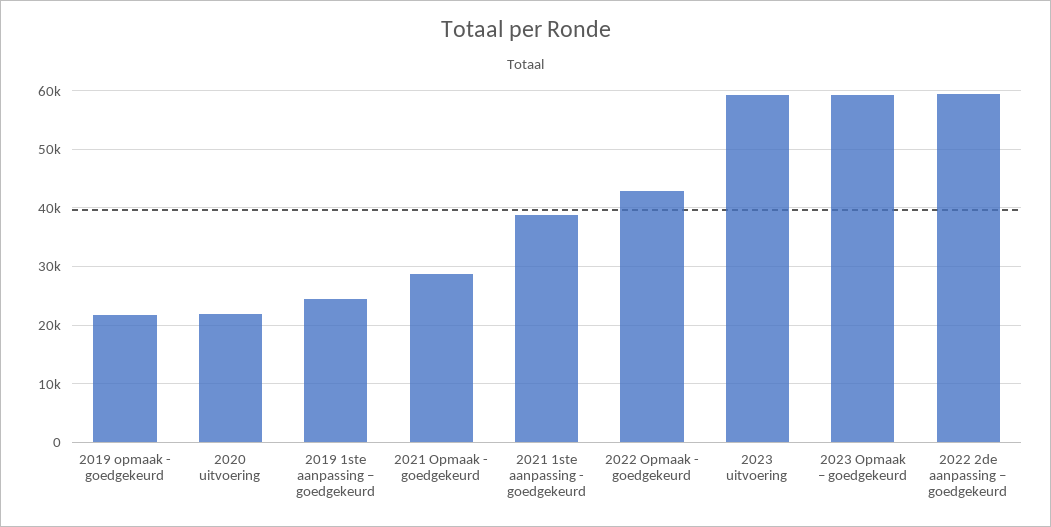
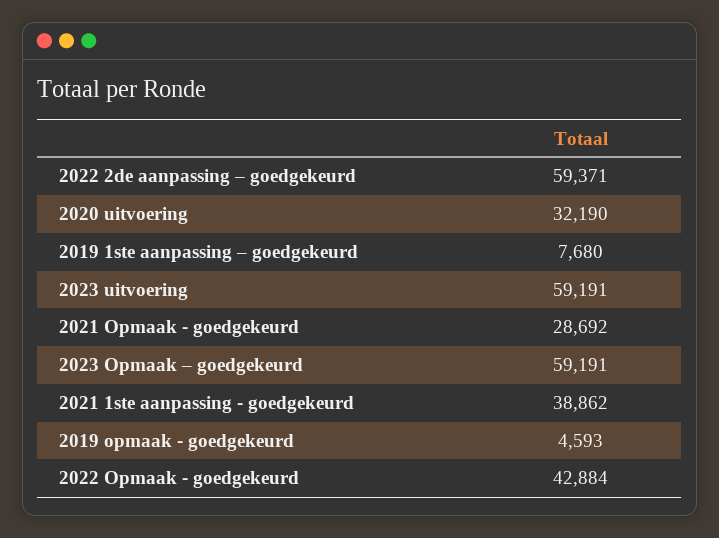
  {
-   "2019 opmaak - goedgekeurd": 22000,
+   "2019 opmaak - goedgekeurd": 4593,
-   "2020 uitvoering": 22000,
+   "2020 uitvoering": 32190,
-   "2019 1ste aanpassing – goedgekeurd": 24000,
+   "2019 1ste aanpassing – goedgekeurd": 7680,
    "2021 Opmaak - goedgekeurd": 28692,
    "2021 1ste aanpassing - goedgekeurd": 38862,
    "2022 Opmaak - goedgekeurd": 42884,
    "2023 uitvoering": 59191,
    "2023 Opmaak – goedgekeurd": 59191,
    "2022 2de aanpassing – goedgekeurd": 59371
  }

